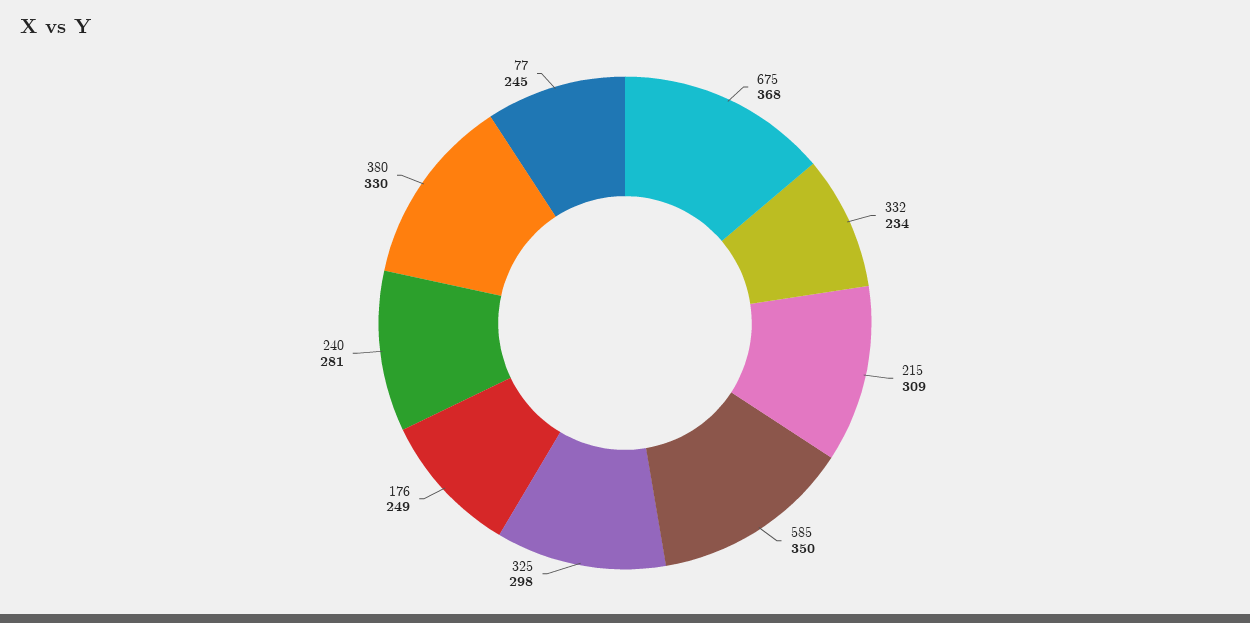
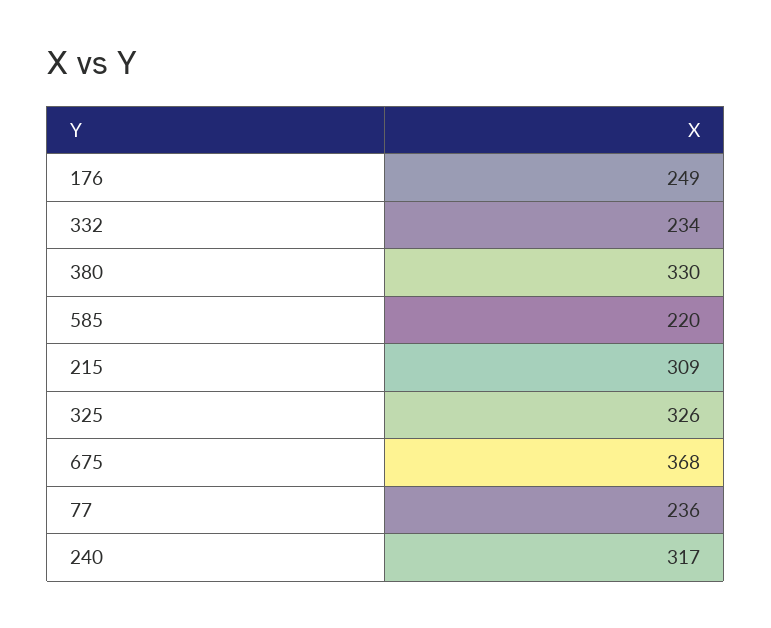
  {
    "675": 368,
    "332": 234,
    "215": 309,
-   "585": 350,
+   "585": 220,
-   "325": 298,
+   "325": 326,
    "176": 249,
-   "240": 281,
+   "240": 317,
    "380": 330,
-   "77": 245
+   "77": 236
  }

